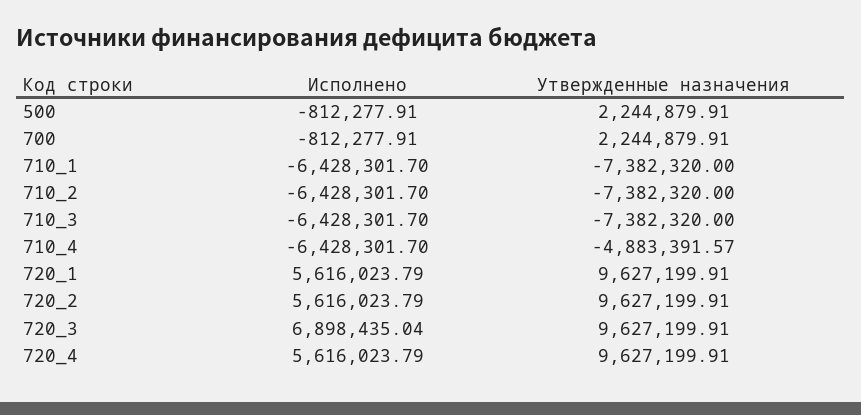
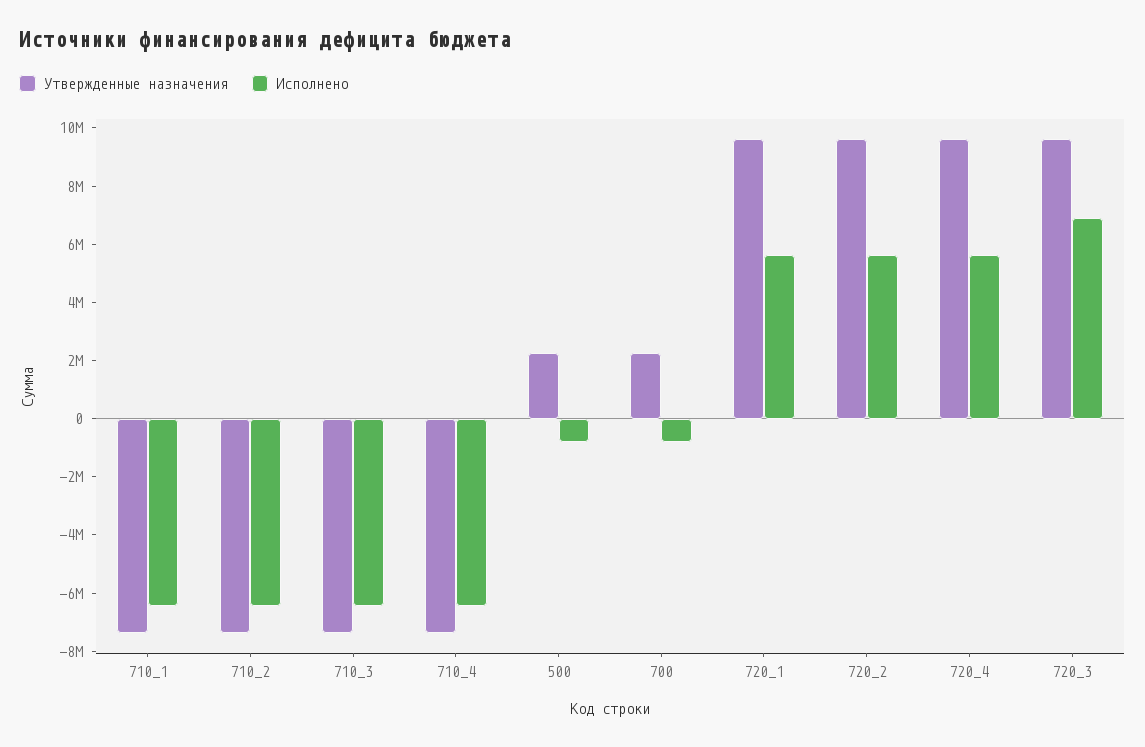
  {
    "Исполнено": {
      "500": -812277.91,
      "700": -812277.91,
      "710_1": -6428301.7,
      "710_2": -6428301.7,
      "710_3": -6428301.7,
      "710_4": -6428301.7,
      "720_1": 5616023.79,
      "720_2": 5616023.79,
      "720_3": 6898435.04,
      "720_4": 5616023.79
    },
    "Утвержденные назначения": {
      "500": 2244879.91,
      "700": 2244879.91,
      "710_1": -7382320,
      "710_2": -7382320,
      "710_3": -7382320,
-     "710_4": -4883391.57,
+     "710_4": -7500000,
      "720_1": 9627199.91,
      "720_2": 9627199.91,
      "720_3": 9627199.91,
      "720_4": 9627199.91
    }
  }

